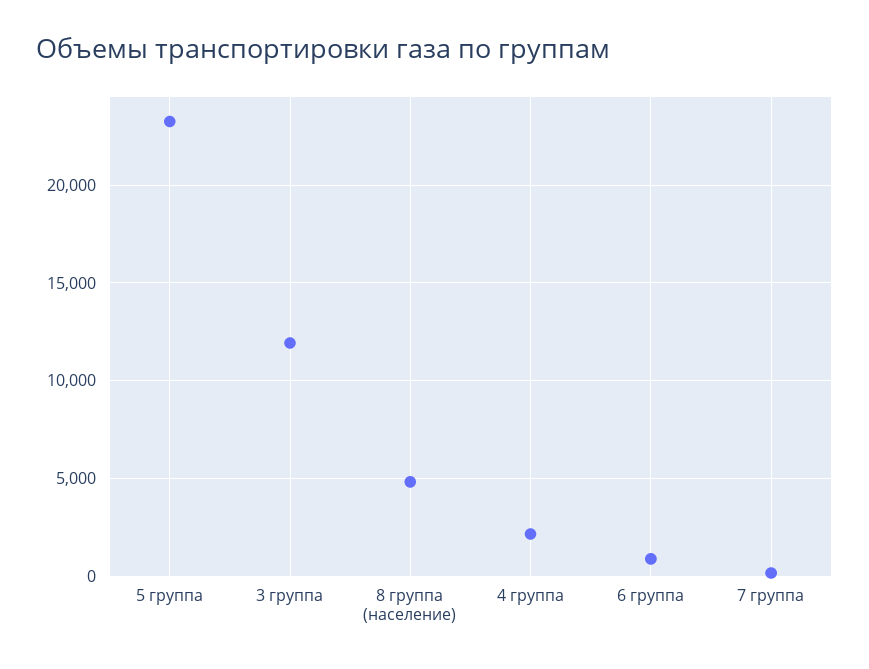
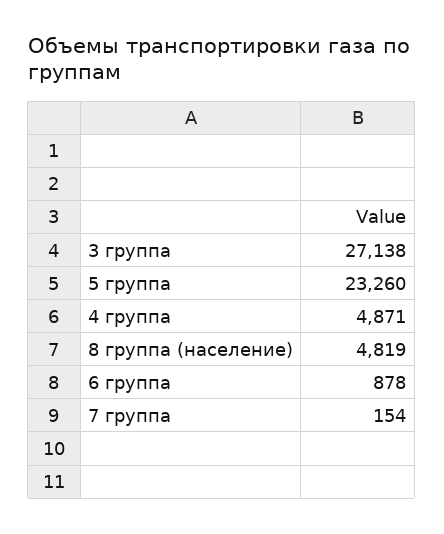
  {
    "5 группа": 23260,
-   "3 группа": 12000,
+   "3 группа": 27138,
    "8 группа (население)": 4819,
-   "4 группа": 2000,
+   "4 группа": 4871,
    "6 группа": 878,
    "7 группа": 154
  }

